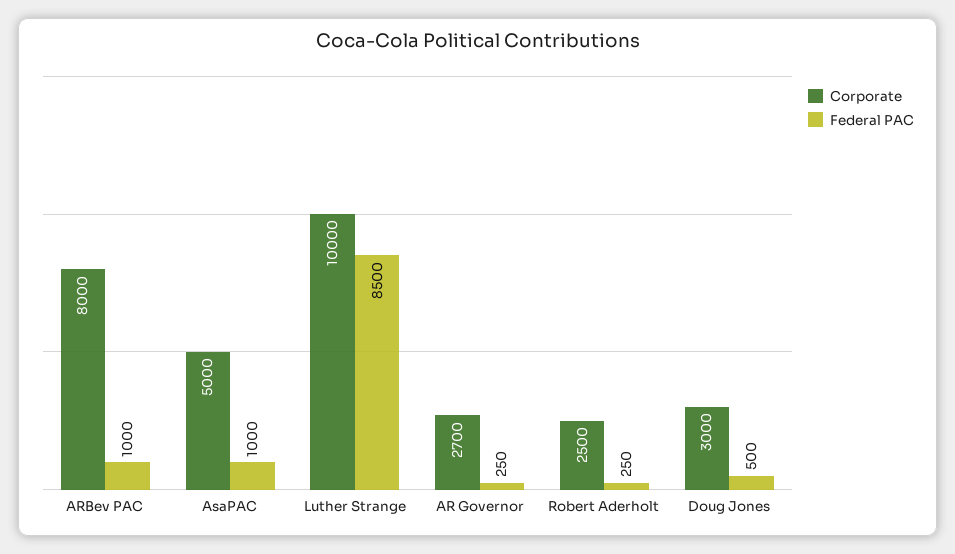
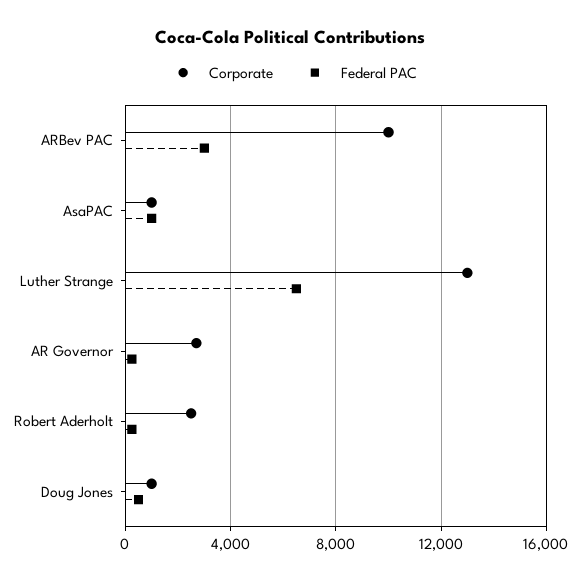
  {
    "Corporate": {
-     "ARBev PAC": 8000,
+     "ARBev PAC": 10000,
-     "AsaPAC": 5000,
+     "AsaPAC": 1000,
-     "Luther Strange": 10000,
+     "Luther Strange": 13000,
      "AR Governor": 2700,
      "Robert Aderholt": 2500,
-     "Doug Jones": 3000
+     "Doug Jones": 1000
    },
    "Federal PAC": {
-     "ARBev PAC": 1000,
+     "ARBev PAC": 3000,
      "AsaPAC": 1000,
-     "Luther Strange": 8500,
+     "Luther Strange": 6500,
      "AR Governor": 250,
      "Robert Aderholt": 250,
      "Doug Jones": 500
    }
  }

